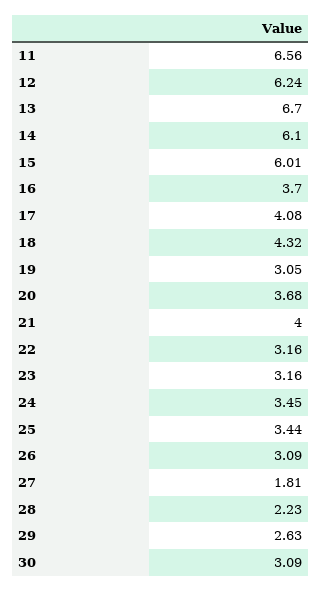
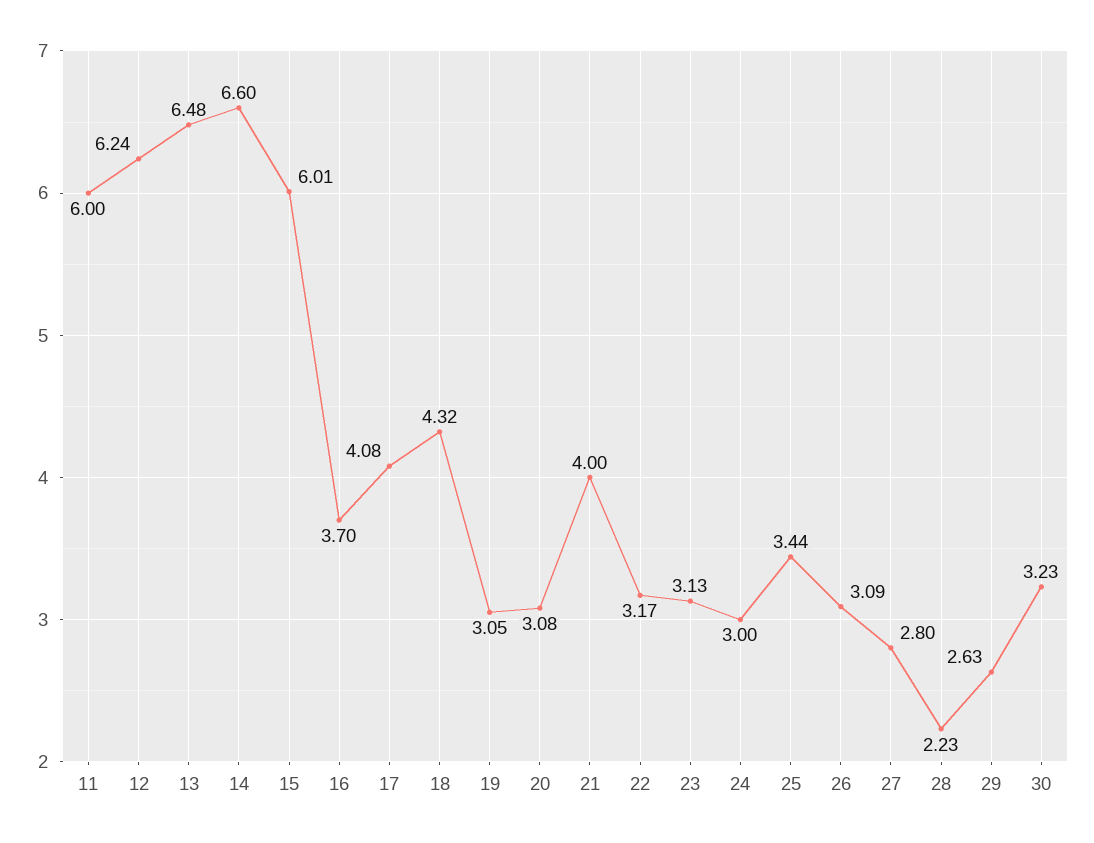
  {
-   "11": 6.56,
+   "11": 6,
    "12": 6.24,
-   "13": 6.7,
+   "13": 6.48,
-   "14": 6.1,
+   "14": 6.6,
    "15": 6.01,
    "16": 3.7,
    "17": 4.08,
    "18": 4.32,
    "19": 3.05,
-   "20": 3.68,
+   "20": 3.08,
    "21": 4,
-   "22": 3.16,
+   "22": 3.17,
-   "23": 3.16,
+   "23": 3.13,
-   "24": 3.45,
+   "24": 3,
    "25": 3.44,
    "26": 3.09,
-   "27": 1.81,
+   "27": 2.8,
    "28": 2.23,
    "29": 2.63,
-   "30": 3.09
+   "30": 3.23
  }

